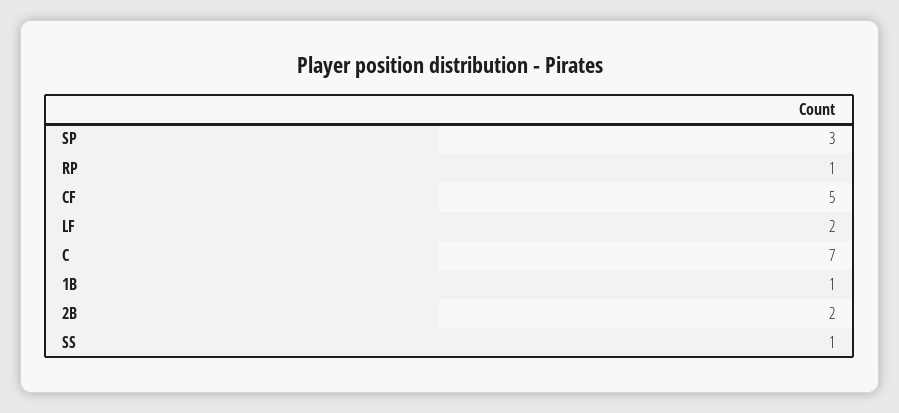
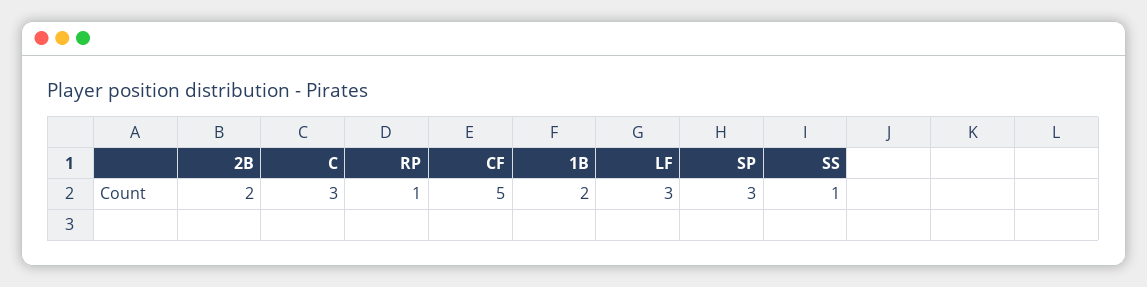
  {
    "SP": 3,
    "RP": 1,
    "CF": 5,
-   "LF": 2,
+   "LF": 3,
-   "C": 7,
+   "C": 3,
-   "1B": 1,
+   "1B": 2,
    "2B": 2,
    "SS": 1
  }

